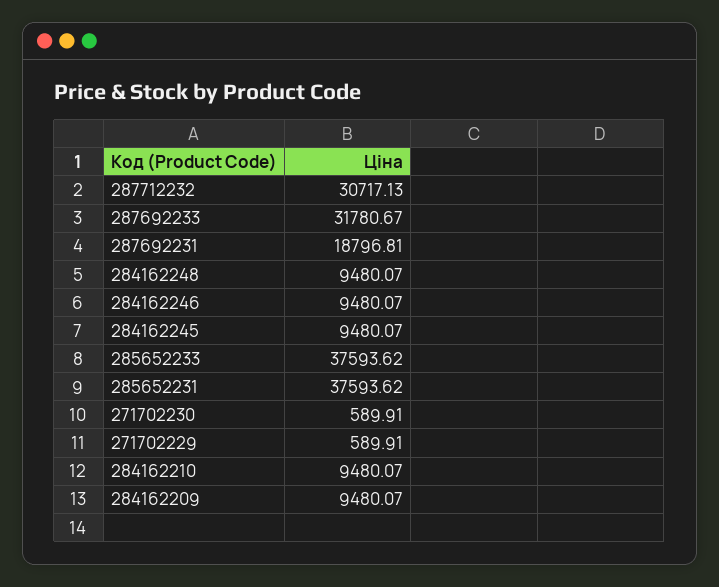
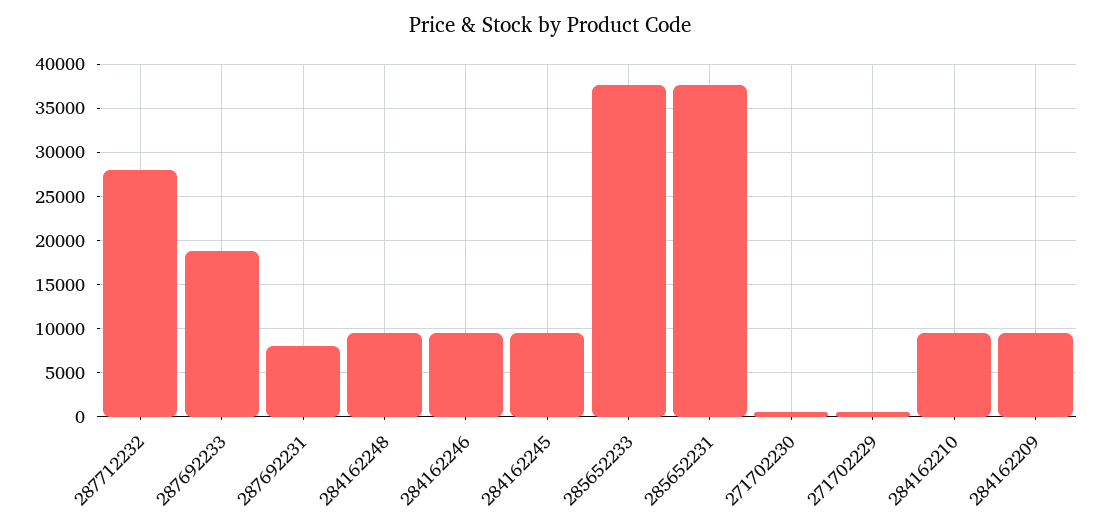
  {
-   "287712232": 30717.13,
+   "287712232": 28000,
-   "287692233": 31780.67,
+   "287692233": 19000,
-   "287692231": 18796.81,
+   "287692231": 8000,
    "284162248": 9480.07,
    "284162246": 9480.07,
    "284162245": 9480.07,
    "285652233": 37593.62,
    "285652231": 37593.62,
    "271702230": 589.91,
    "271702229": 589.91,
    "284162210": 9480.07,
    "284162209": 9480.07
  }

